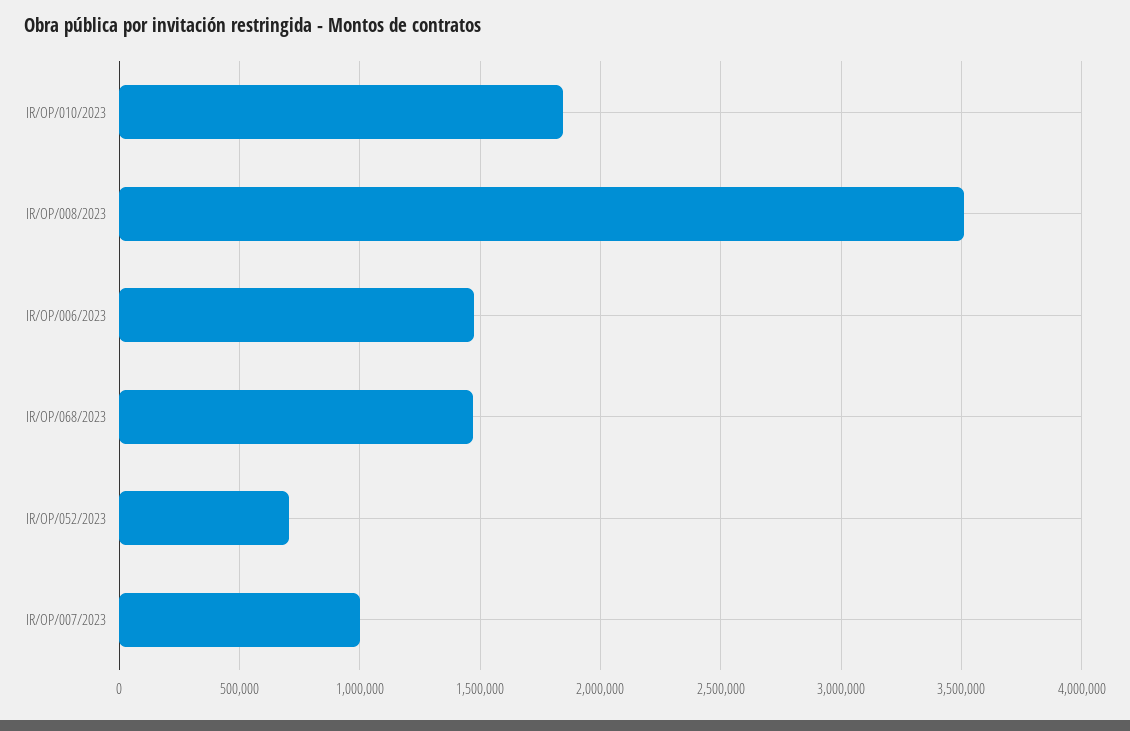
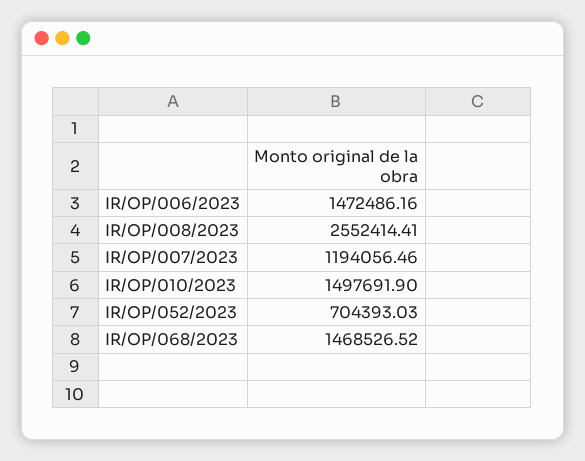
  {
-   "IR/OP/010/2023": 1850000,
+   "IR/OP/010/2023": 1497691.9,
-   "IR/OP/008/2023": 3500000,
+   "IR/OP/008/2023": 2552414.41,
    "IR/OP/006/2023": 1472486.16,
    "IR/OP/068/2023": 1468526.52,
    "IR/OP/052/2023": 704393.03,
-   "IR/OP/007/2023": 1000000
+   "IR/OP/007/2023": 1194056.46
  }

